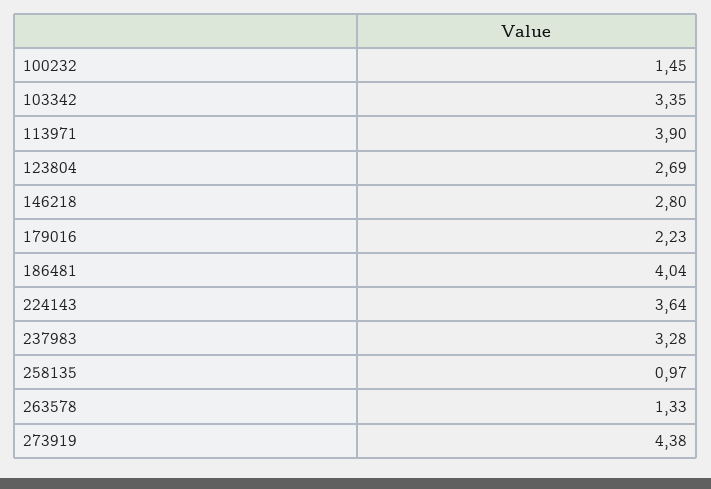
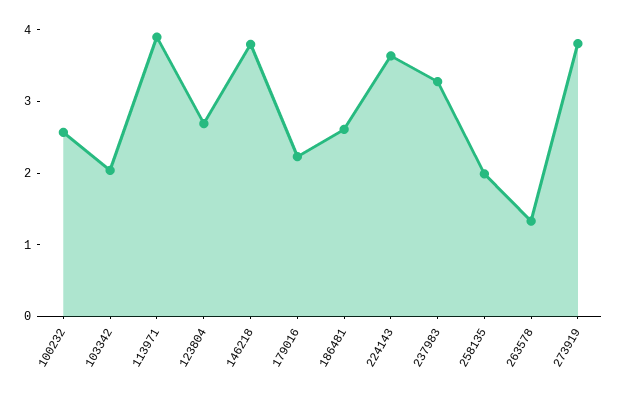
  {
-   "100232": 1.45,
+   "100232": 2.6,
-   "103342": 3.35,
+   "103342": 2,
    "113971": 3.9,
    "123804": 2.69,
-   "146218": 2.8,
+   "146218": 3.8,
    "179016": 2.23,
-   "186481": 4.04,
+   "186481": 2.6,
    "224143": 3.64,
    "237983": 3.28,
-   "258135": 0.97,
+   "258135": 2,
    "263578": 1.33,
-   "273919": 4.38
+   "273919": 3.8
  }

